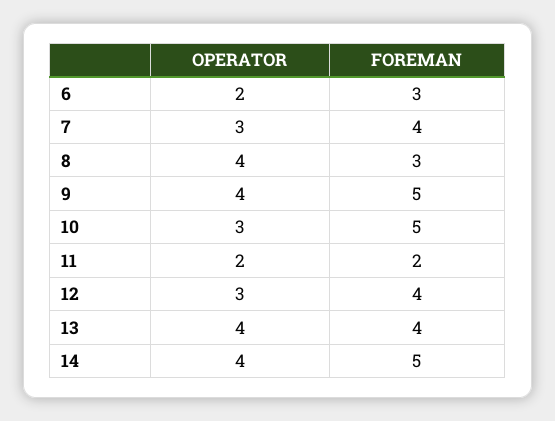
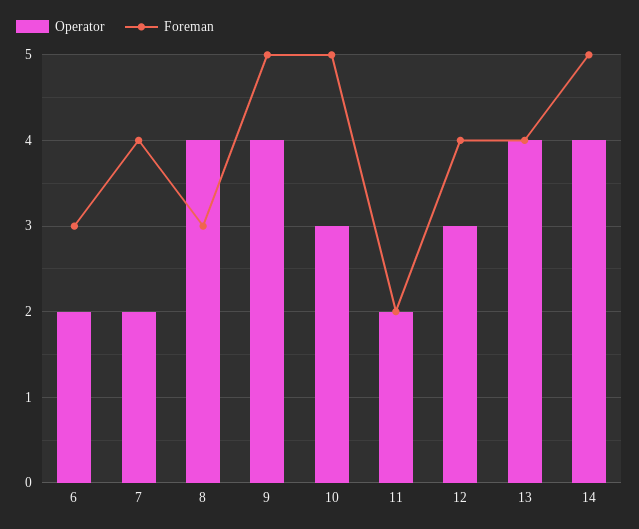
  {
    "OPERATOR": {
      "6": 2,
-     "7": 3,
+     "7": 2,
      "8": 4,
      "9": 4,
      "10": 3,
      "11": 2,
      "12": 3,
      "13": 4,
      "14": 4
    },
    "FOREMAN": {
      "6": 3,
      "7": 4,
      "8": 3,
      "9": 5,
      "10": 5,
      "11": 2,
      "12": 4,
      "13": 4,
      "14": 5
    }
  }

